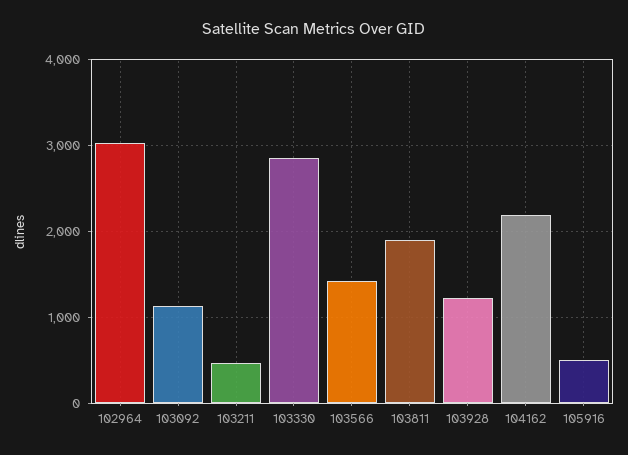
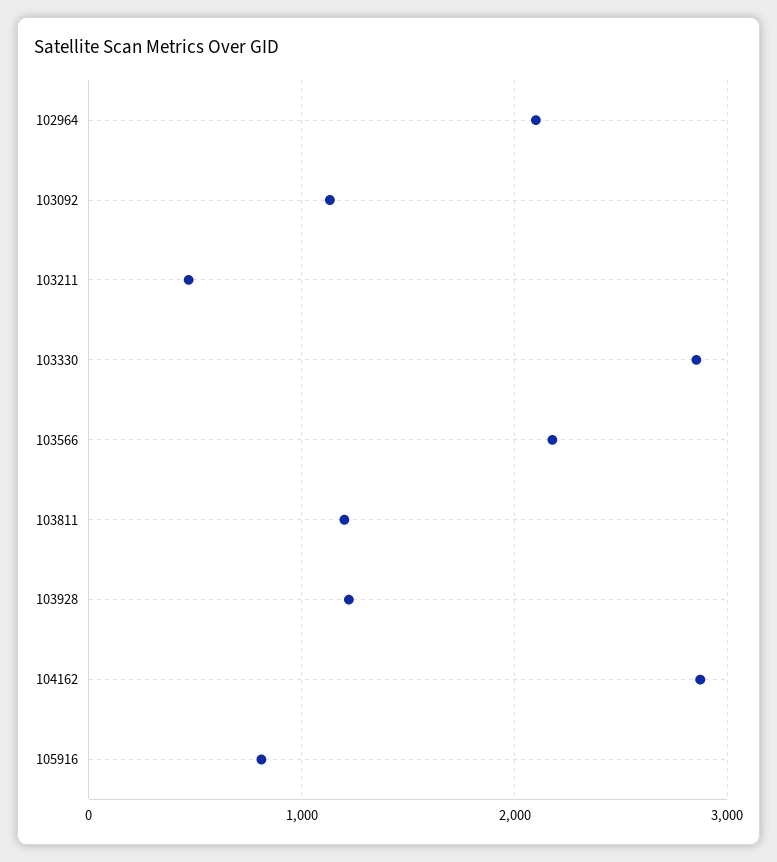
  {
-   "102964": 3000,
+   "102964": 2100,
    "103092": 1100,
    "103211": 500,
    "103330": 2900,
-   "103566": 1400,
+   "103566": 2200,
-   "103811": 1900,
+   "103811": 1200,
    "103928": 1200,
-   "104162": 2200,
+   "104162": 2900,
-   "105916": 500
+   "105916": 800
  }

